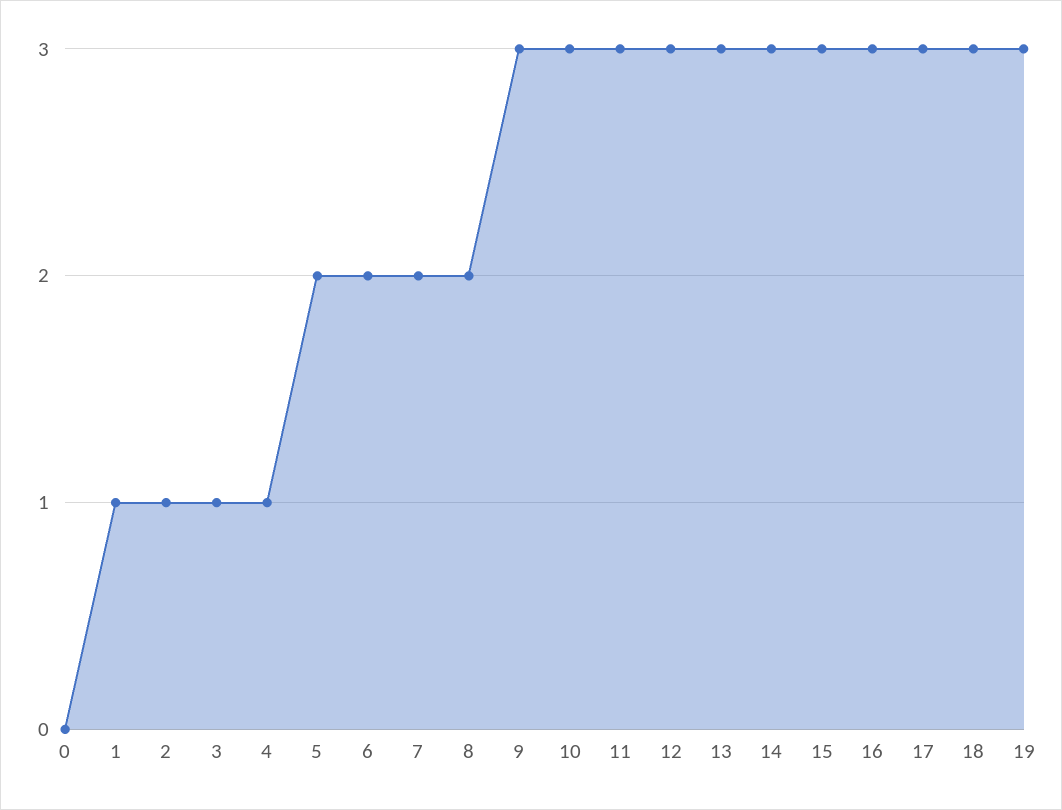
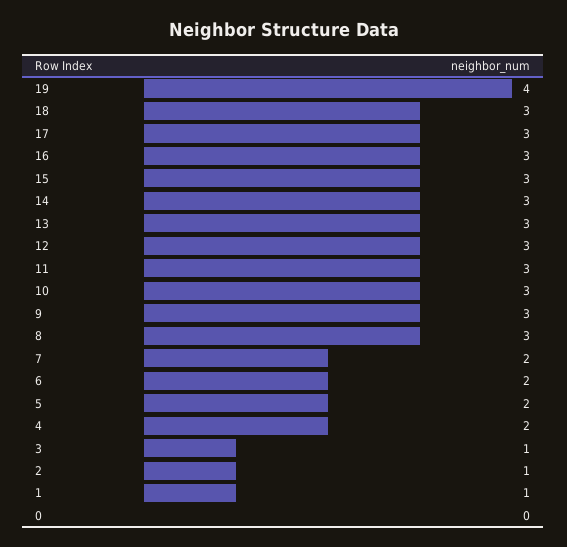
  {
    "0": 0,
    "1": 1,
    "2": 1,
    "3": 1,
-   "4": 1,
+   "4": 2,
    "5": 2,
    "6": 2,
    "7": 2,
-   "8": 2,
+   "8": 3,
    "9": 3,
    "10": 3,
    "11": 3,
    "12": 3,
    "13": 3,
    "14": 3,
    "15": 3,
    "16": 3,
    "17": 3,
    "18": 3,
-   "19": 3
+   "19": 4
  }

